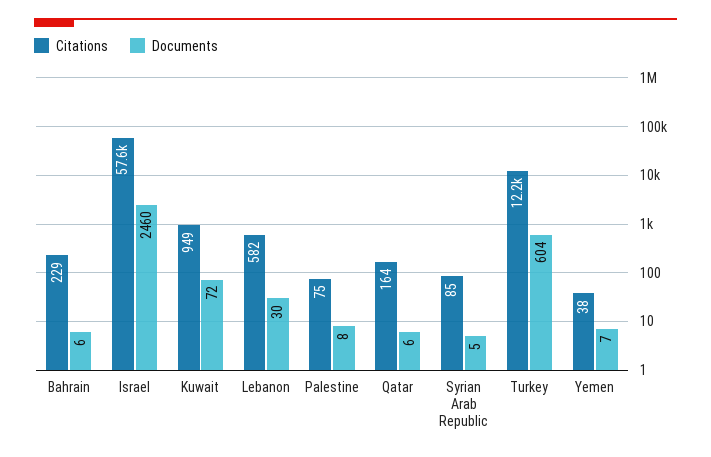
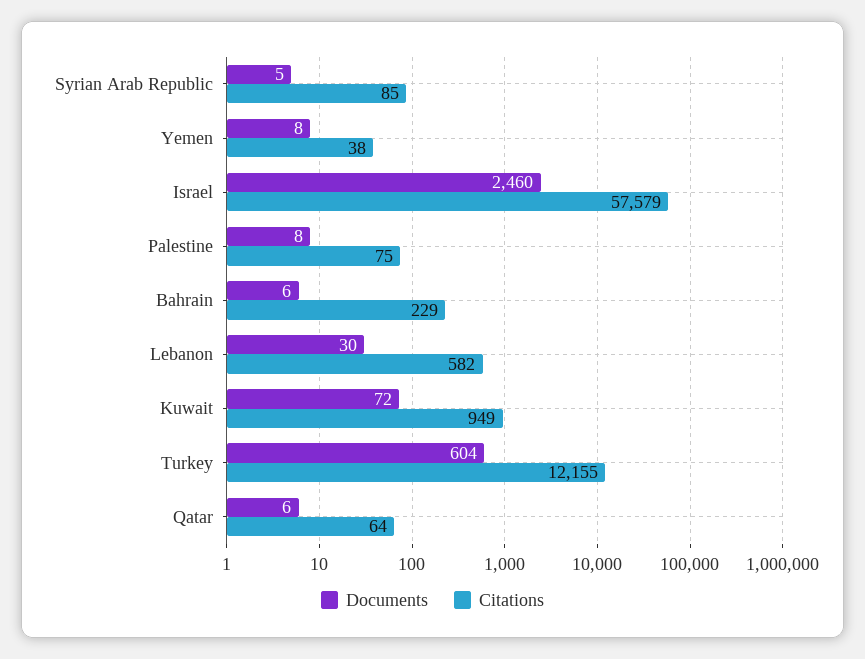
  {
    "Citations": {
      "Bahrain": 229,
      "Israel": 57579,
      "Kuwait": 949,
      "Lebanon": 582,
      "Palestine": 75,
-     "Qatar": 164,
+     "Qatar": 64,
      "Syrian Arab Republic": 85,
      "Turkey": 12155,
      "Yemen": 38
    },
    "Documents": {
      "Bahrain": 6,
      "Israel": 2460,
      "Kuwait": 72,
      "Lebanon": 30,
      "Palestine": 8,
      "Qatar": 6,
      "Syrian Arab Republic": 5,
      "Turkey": 604,
-     "Yemen": 7
+     "Yemen": 8
    }
  }

